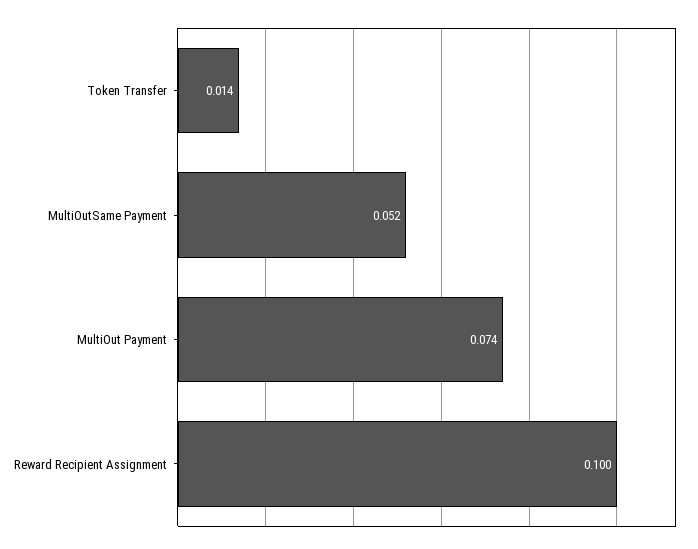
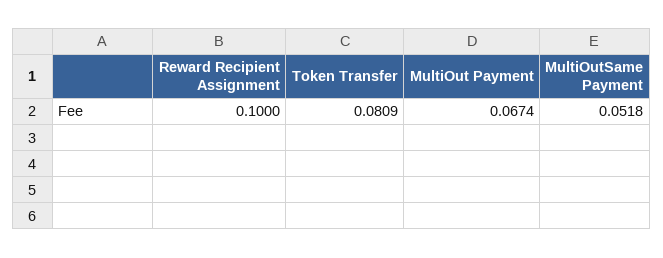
  {
-   "Token Transfer": 0.014,
+   "Token Transfer": 0.0809,
    "MultiOutSame Payment": 0.0518,
-   "MultiOut Payment": 0.074,
+   "MultiOut Payment": 0.0674,
    "Reward Recipient Assignment": 0.1
  }

